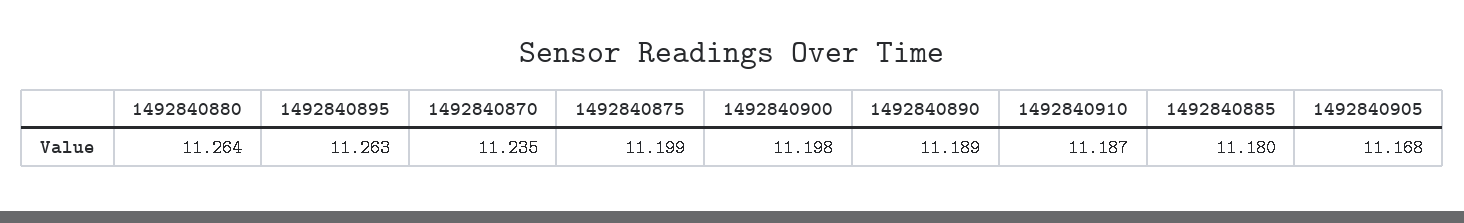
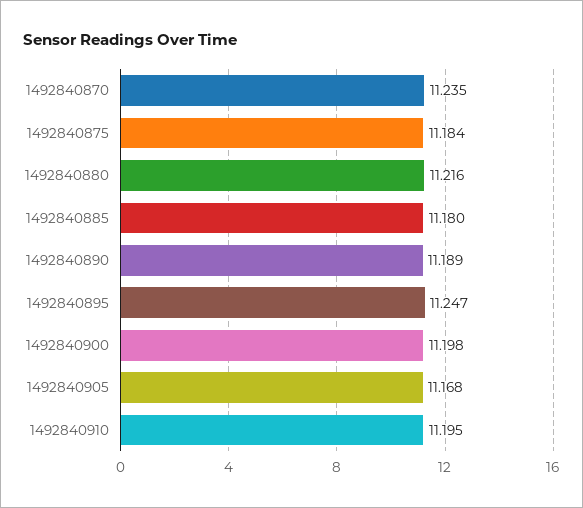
  {
-   "1492840880": 11.264,
+   "1492840880": 11.216,
-   "1492840895": 11.263,
+   "1492840895": 11.247,
    "1492840870": 11.235,
-   "1492840875": 11.199,
+   "1492840875": 11.184,
    "1492840900": 11.198,
    "1492840890": 11.189,
-   "1492840910": 11.187,
+   "1492840910": 11.195,
    "1492840885": 11.18,
    "1492840905": 11.168
  }

